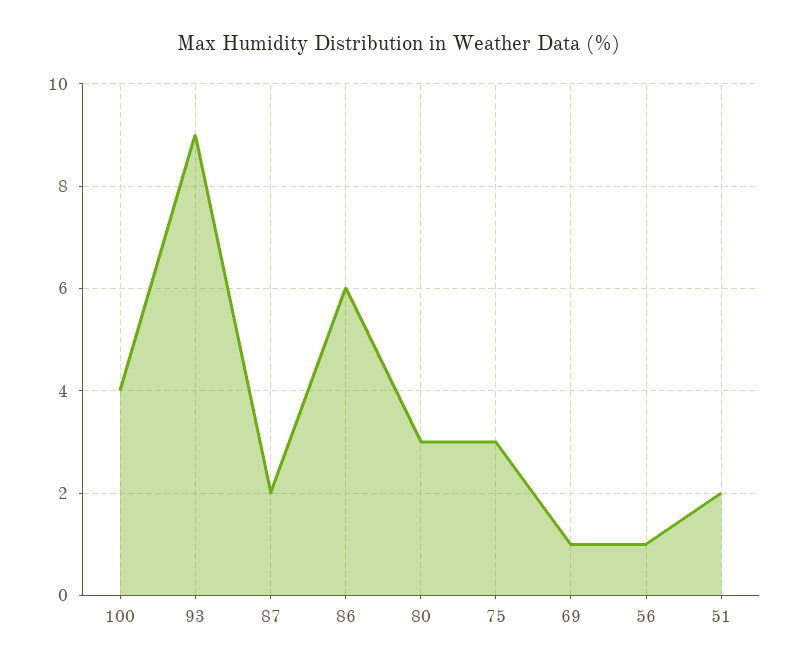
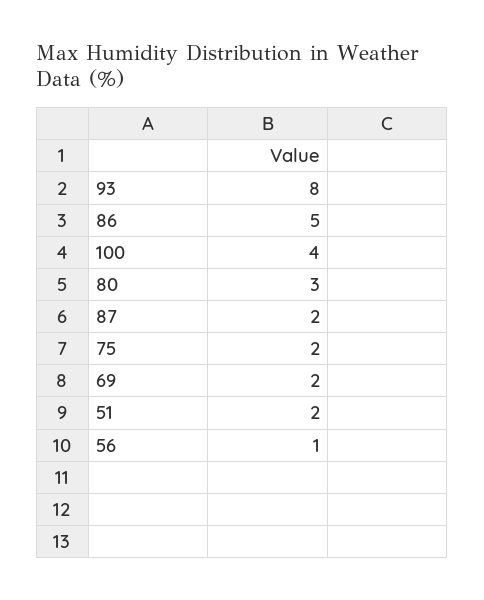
  {
    "100": 4,
-   "93": 9,
+   "93": 8,
    "87": 2,
-   "86": 6,
+   "86": 5,
    "80": 3,
-   "75": 3,
+   "75": 2,
-   "69": 1,
+   "69": 2,
    "56": 1,
    "51": 2
  }

